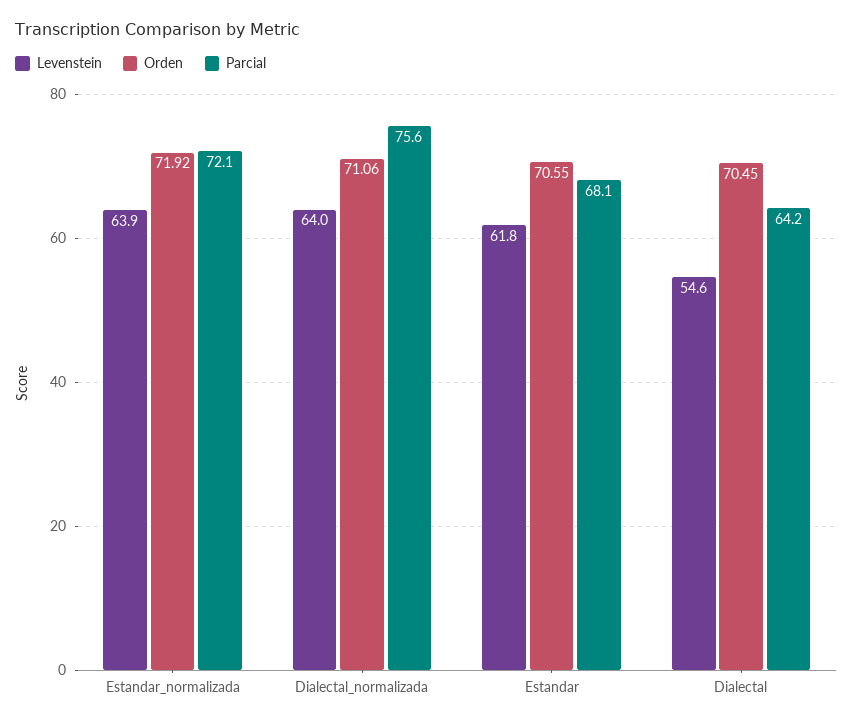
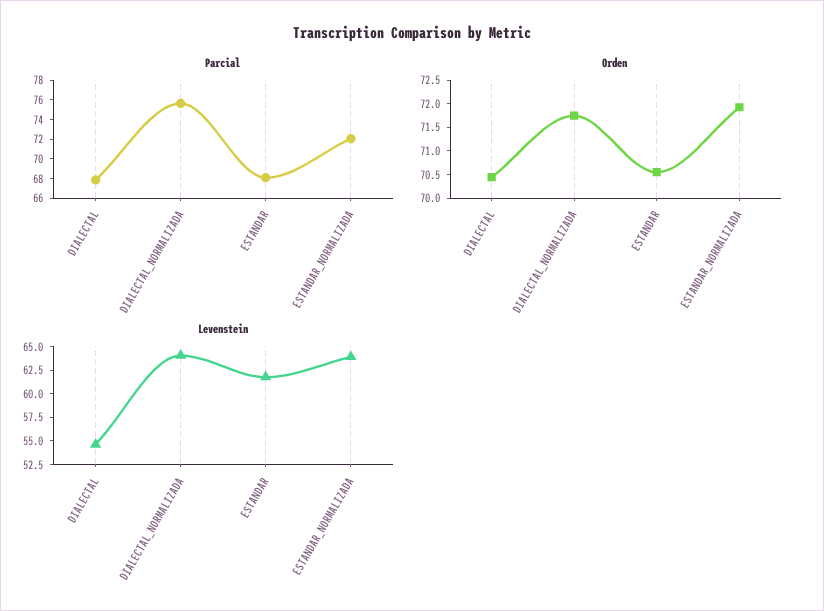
  {
    "Levenstein": {
      "Estandar_normalizada": 63.9,
      "Dialectal_normalizada": 64,
      "Estandar": 61.8,
      "Dialectal": 54.6
    },
    "Orden": {
      "Estandar_normalizada": 71.92,
-     "Dialectal_normalizada": 71.06,
+     "Dialectal_normalizada": 71.75,
      "Estandar": 70.55,
      "Dialectal": 70.45
    },
    "Parcial": {
      "Estandar_normalizada": 72.1,
      "Dialectal_normalizada": 75.6,
      "Estandar": 68.1,
-     "Dialectal": 64.2
+     "Dialectal": 68
    }
  }

